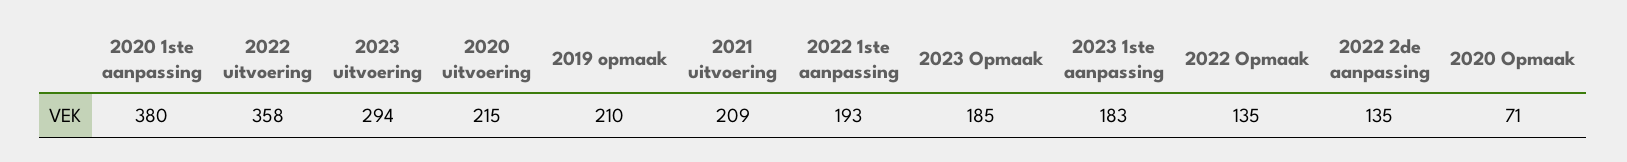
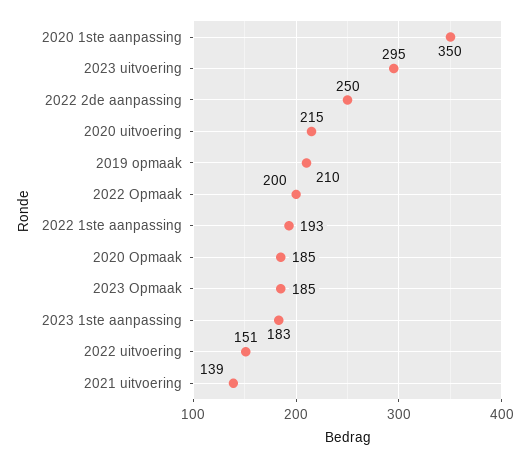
  {
-   "2020 1ste aanpassing": 380,
+   "2020 1ste aanpassing": 350,
-   "2022 uitvoering": 358,
+   "2022 uitvoering": 151,
-   "2023 uitvoering": 294,
+   "2023 uitvoering": 295,
    "2020 uitvoering": 215,
    "2019 opmaak": 210,
-   "2021 uitvoering": 209,
+   "2021 uitvoering": 139,
    "2022 1ste aanpassing": 193,
    "2023 Opmaak": 185,
    "2023 1ste aanpassing": 183,
-   "2022 Opmaak": 135,
+   "2022 Opmaak": 200,
-   "2022 2de aanpassing": 135,
+   "2022 2de aanpassing": 250,
-   "2020 Opmaak": 71
+   "2020 Opmaak": 185
  }

